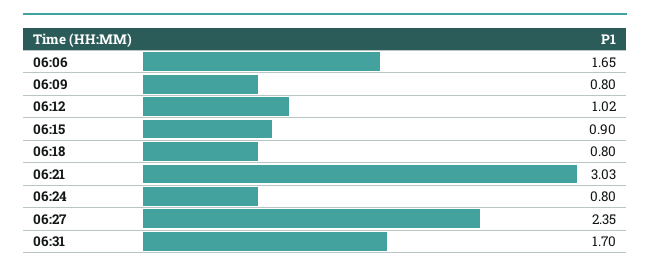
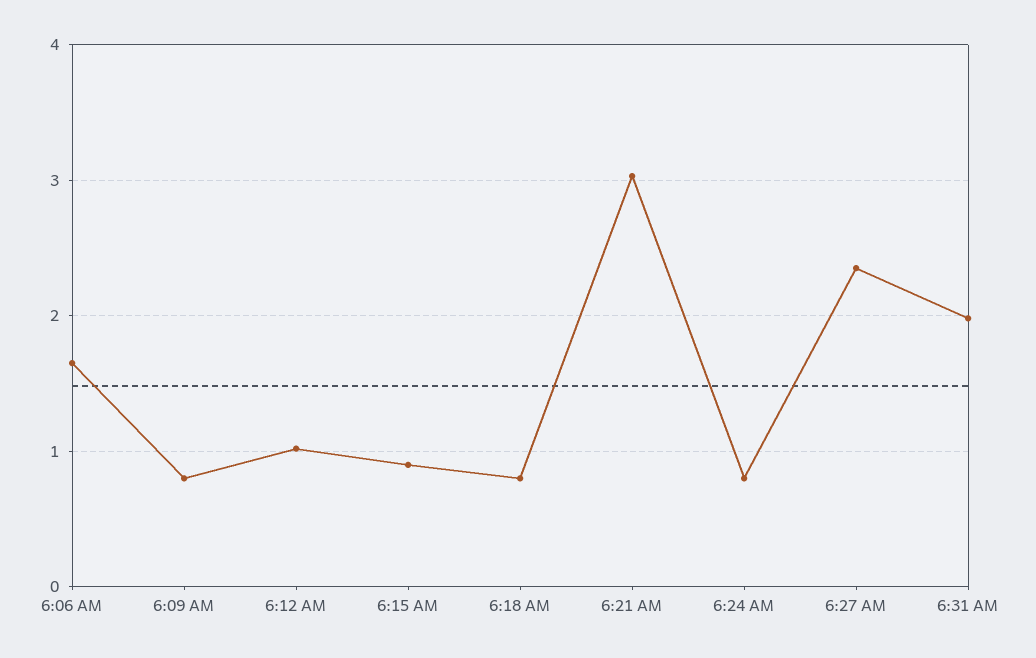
  {
    "06:06": 1.65,
    "06:09": 0.8,
    "06:12": 1.02,
    "06:15": 0.9,
    "06:18": 0.8,
    "06:21": 3.03,
    "06:24": 0.8,
    "06:27": 2.35,
-   "06:31": 1.7
+   "06:31": 2
  }

